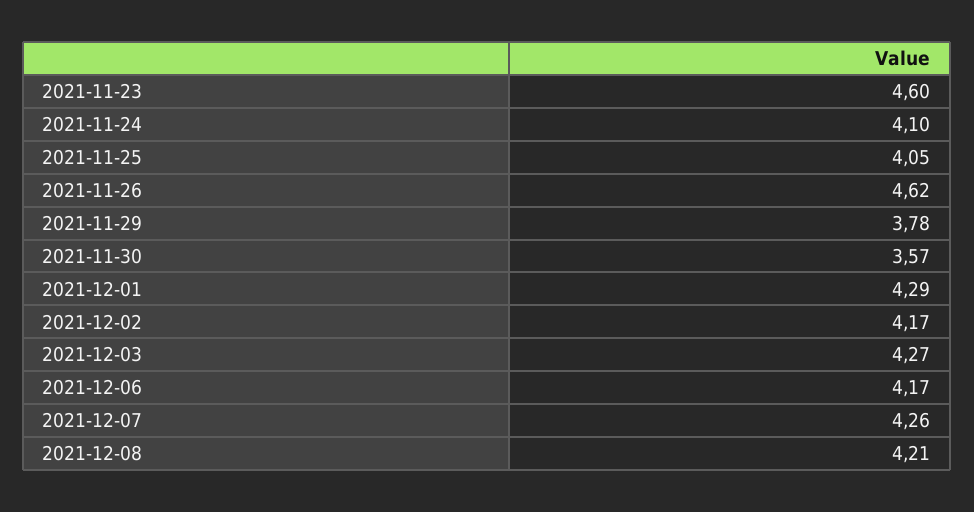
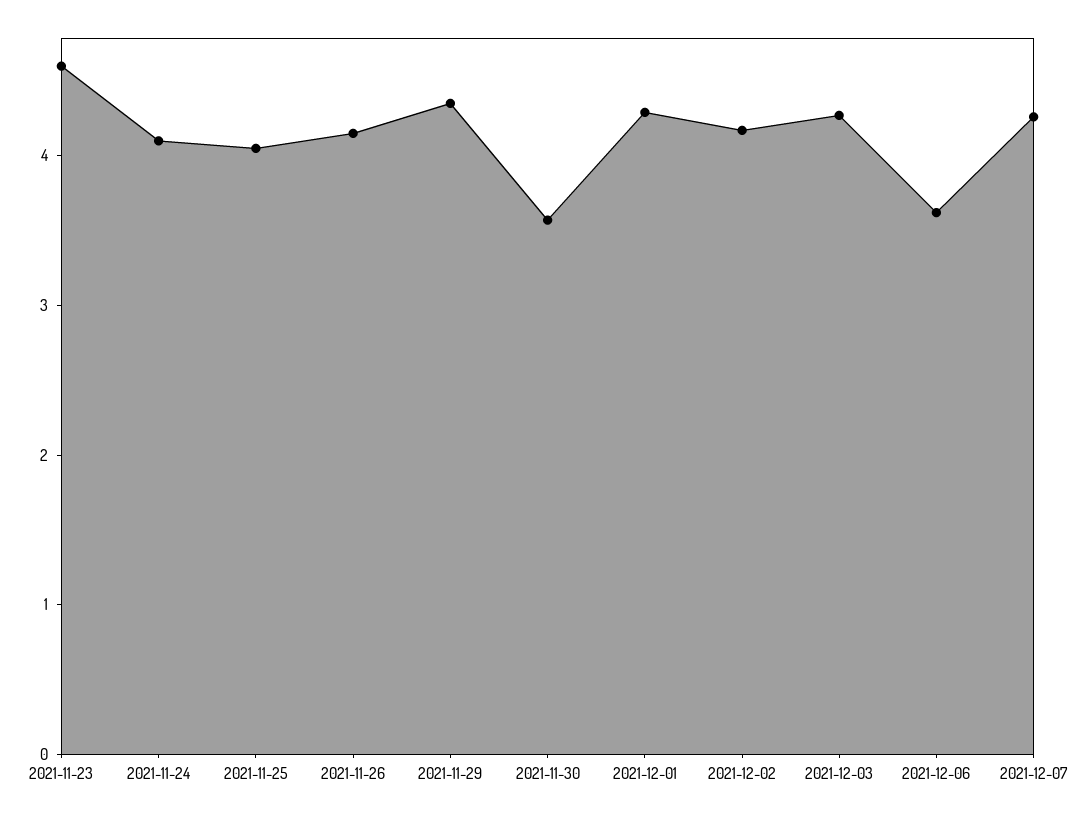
  {
    "2021-11-23": 4.6,
    "2021-11-24": 4.1,
    "2021-11-25": 4.05,
-   "2021-11-26": 4.62,
+   "2021-11-26": 4.2,
-   "2021-11-29": 3.78,
+   "2021-11-29": 4.4,
    "2021-11-30": 3.57,
    "2021-12-01": 4.29,
    "2021-12-02": 4.17,
    "2021-12-03": 4.27,
-   "2021-12-06": 4.17,
+   "2021-12-06": 3.6,
-   "2021-12-07": 4.26,
+   "2021-12-07": 4.26
-   "2021-12-08": 4.21
  }

